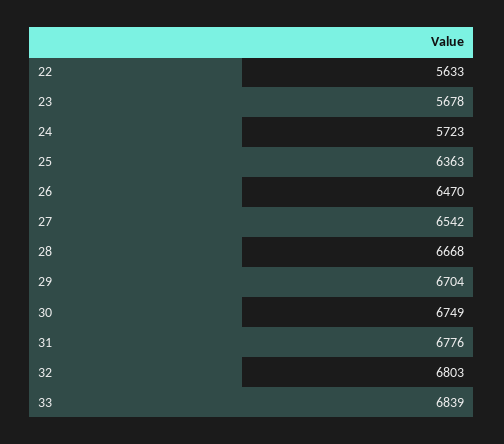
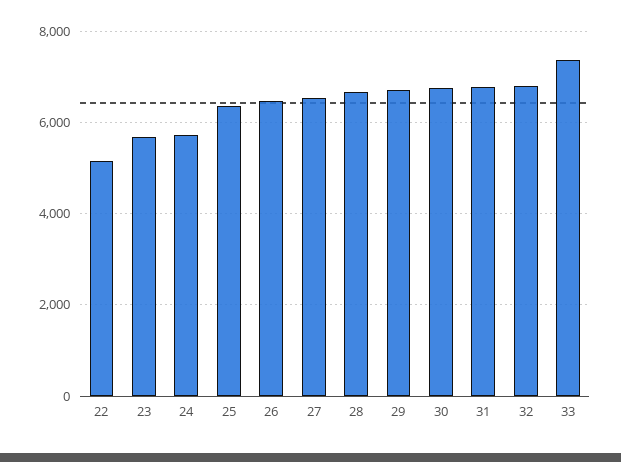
  {
-   "22": 5633,
+   "22": 5200,
    "23": 5678,
    "24": 5723,
    "25": 6363,
    "26": 6470,
    "27": 6542,
    "28": 6668,
    "29": 6704,
    "30": 6749,
    "31": 6776,
    "32": 6803,
-   "33": 6839
+   "33": 7400
  }

